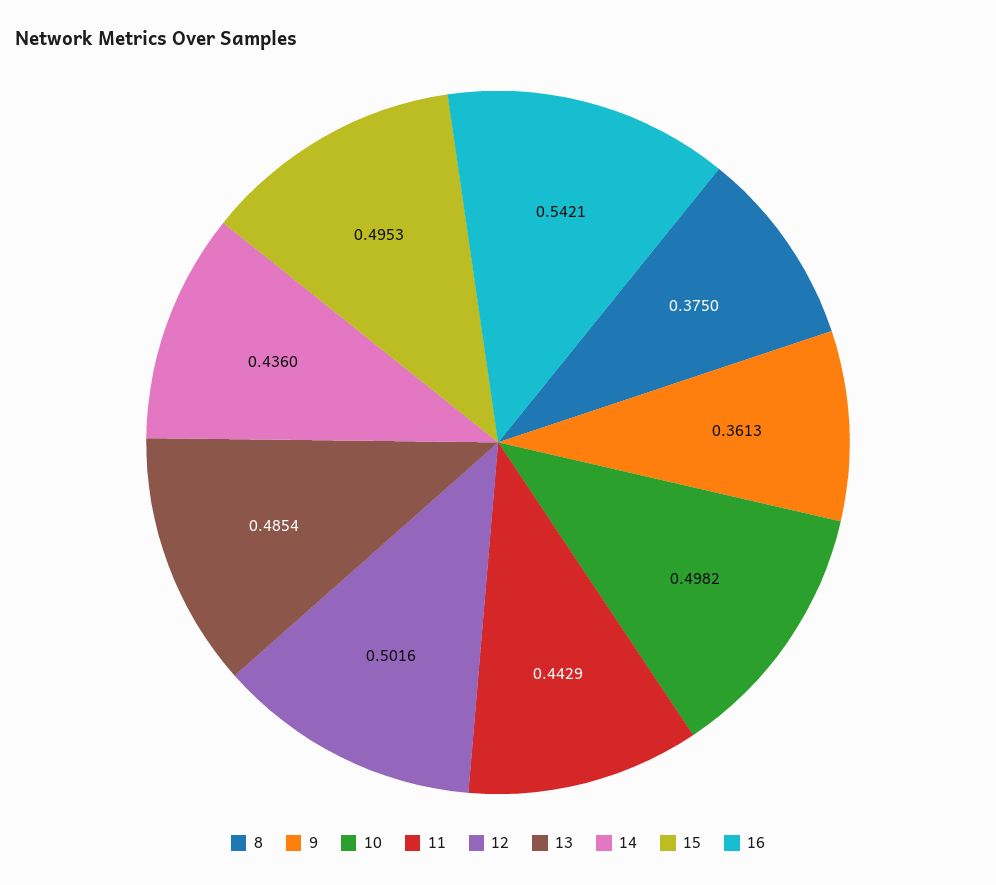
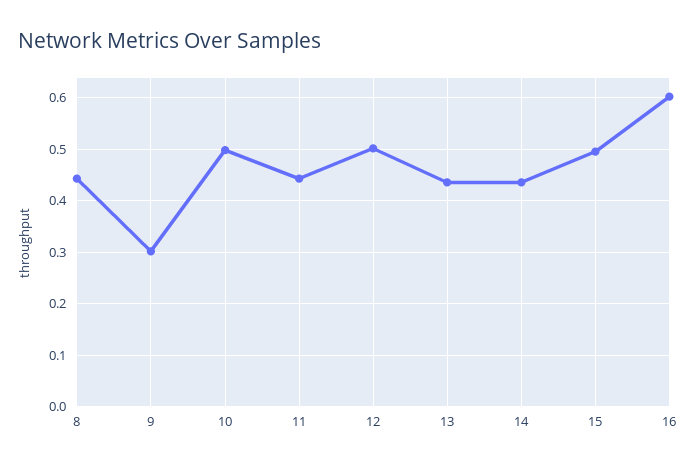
  {
-   "8": 0.375,
+   "8": 0.44,
-   "9": 0.3613,
+   "9": 0.3,
    "10": 0.4982,
    "11": 0.4429,
    "12": 0.5016,
-   "13": 0.4854,
+   "13": 0.44,
    "14": 0.436,
    "15": 0.4953,
-   "16": 0.5421
+   "16": 0.6
  }

